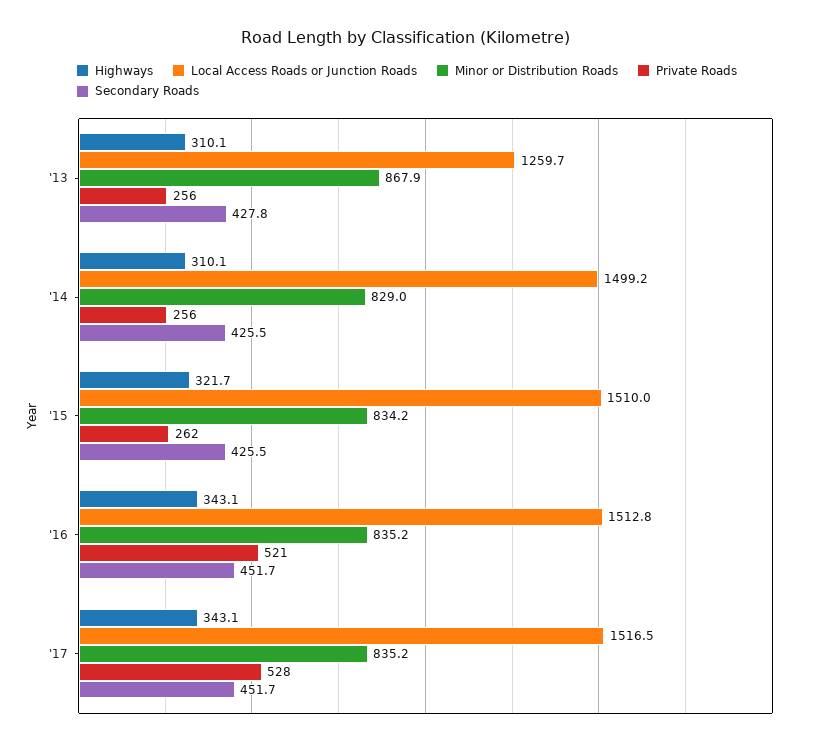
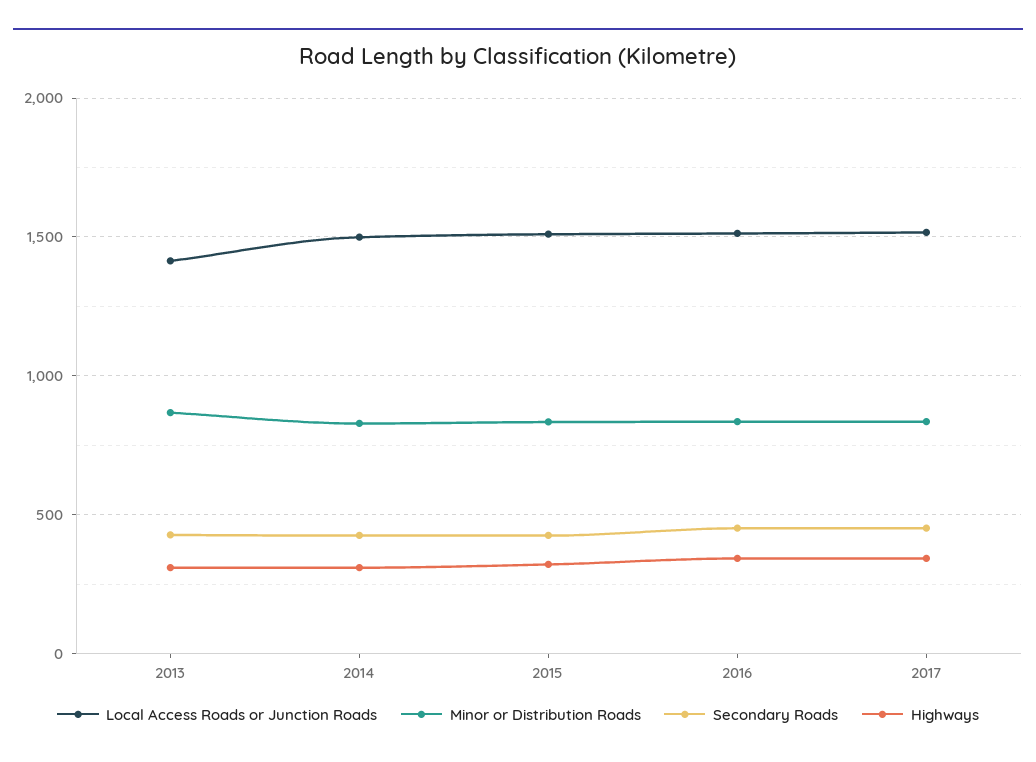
  {
    "Highways": {
      "'13": 310.1,
      "'14": 310.1,
      "'15": 321.7,
      "'16": 343.1,
      "'17": 343.1
    },
    "Local Access Roads or Junction Roads": {
-     "'13": 1259.7,
+     "'13": 1400,
      "'14": 1499.2,
      "'15": 1510,
      "'16": 1512.8,
      "'17": 1516.5
    },
    "Minor or Distribution Roads": {
      "'13": 867.9,
      "'14": 829,
      "'15": 834.2,
      "'16": 835.2,
      "'17": 835.2
    },
-   "Private Roads": {
-     "'13": 256,
-     "'14": 256,
-     "'15": 262,
-     "'16": 521,
-     "'17": 528
-   },
    "Secondary Roads": {
      "'13": 427.8,
      "'14": 425.5,
      "'15": 425.5,
      "'16": 451.7,
      "'17": 451.7
    }
  }

